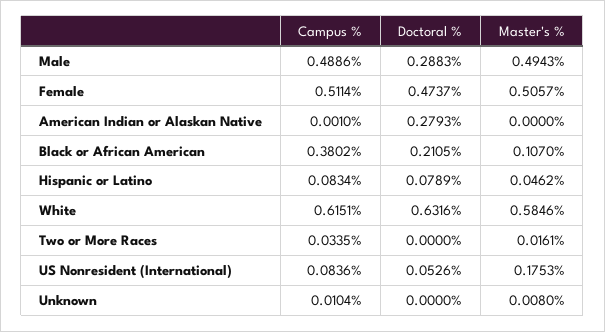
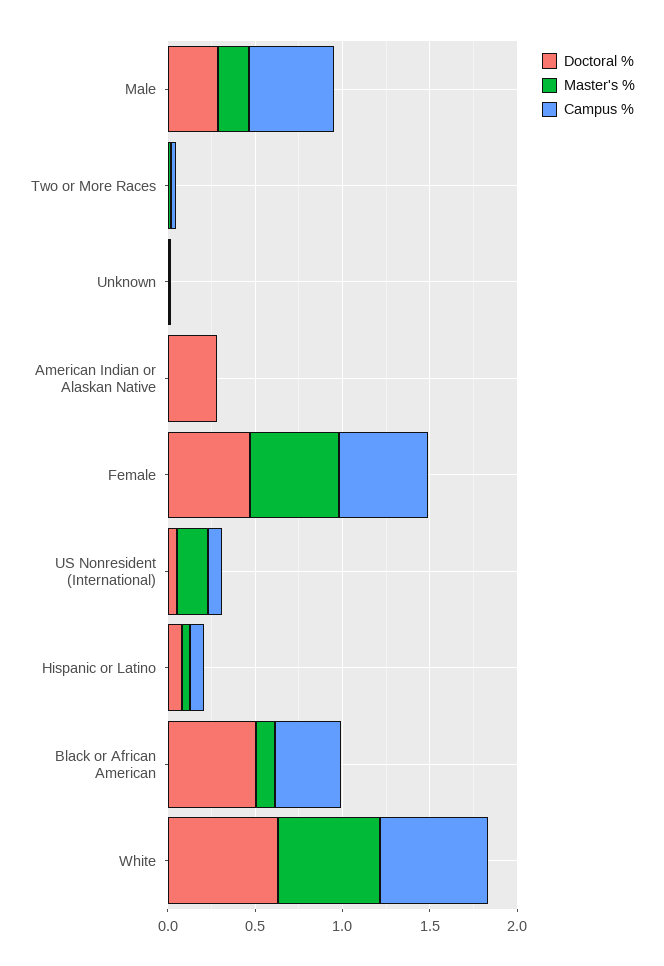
  {
    "Campus %": {
      "Male": 0.4886,
      "Female": 0.5114,
      "American Indian or Alaskan Native": 0.001,
      "Black or African American": 0.3802,
      "Hispanic or Latino": 0.0834,
      "White": 0.6151,
      "Two or More Races": 0.0335,
      "US Nonresident (International)": 0.0836,
      "Unknown": 0.0104
    },
    "Doctoral %": {
      "Male": 0.2883,
      "Female": 0.4737,
      "American Indian or Alaskan Native": 0.2793,
-     "Black or African American": 0.2105,
+     "Black or African American": 0.5,
      "Hispanic or Latino": 0.0789,
      "White": 0.6316,
      "Two or More Races": 0,
      "US Nonresident (International)": 0.0526,
      "Unknown": 0
    },
    "Master's %": {
-     "Male": 0.4943,
+     "Male": 0.2,
      "Female": 0.5057,
      "American Indian or Alaskan Native": 0,
      "Black or African American": 0.107,
      "Hispanic or Latino": 0.0462,
      "White": 0.5846,
      "Two or More Races": 0.0161,
      "US Nonresident (International)": 0.1753,
      "Unknown": 0.008
    }
  }

